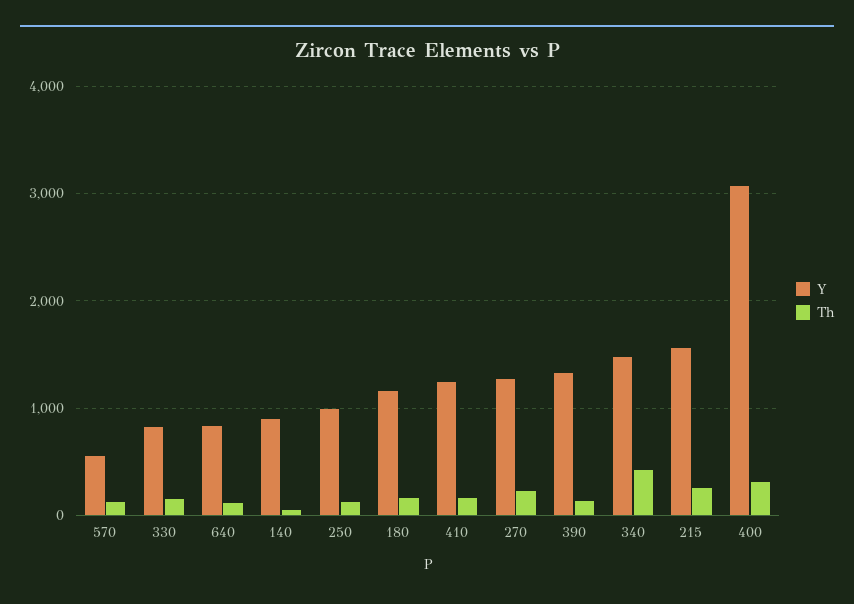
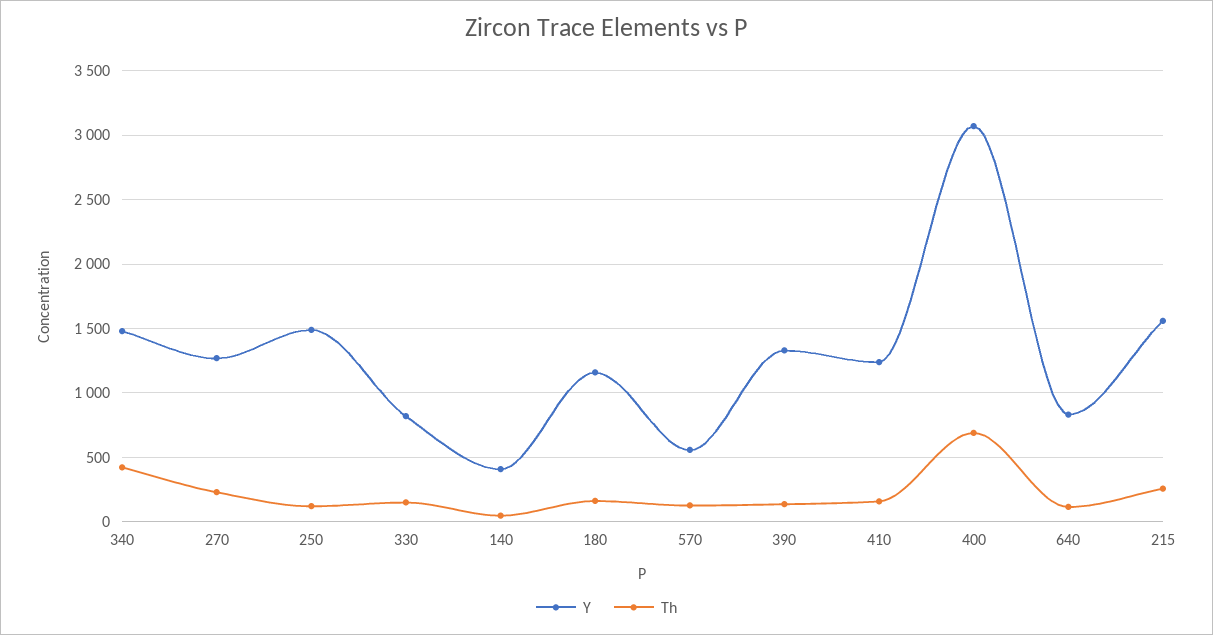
  {
    "Y": {
      "570": 550,
      "330": 800,
      "640": 850,
-     "140": 900,
+     "140": 400,
-     "250": 1000,
+     "250": 1500,
      "180": 1150,
      "410": 1250,
      "270": 1250,
      "390": 1350,
      "340": 1500,
      "215": 1550,
      "400": 3050
    },
    "Th": {
      "570": 150,
      "330": 150,
      "640": 100,
      "140": 50,
      "250": 100,
      "180": 150,
      "410": 150,
      "270": 250,
      "390": 150,
      "340": 400,
      "215": 250,
-     "400": 300
+     "400": 700
    }
  }

